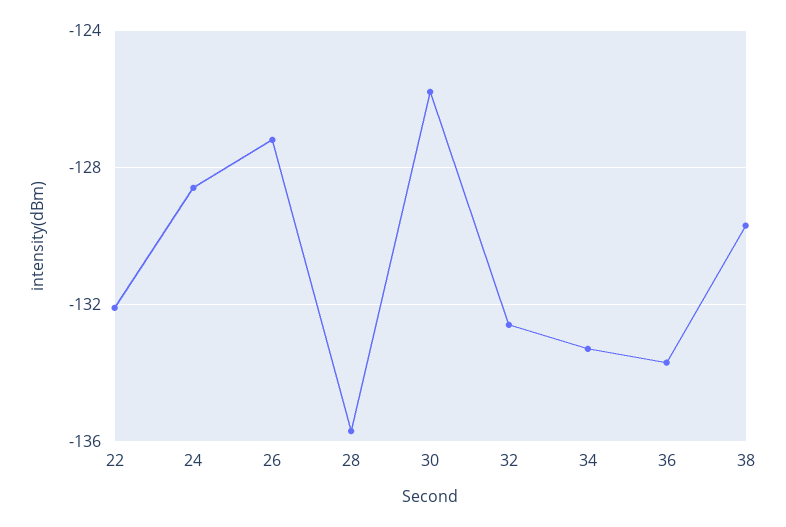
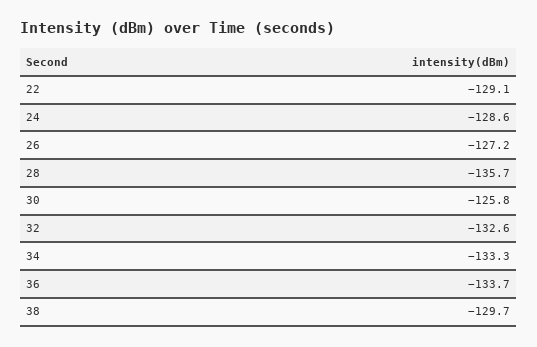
  {
-   "22": -132,
+   "22": -129.1,
    "24": -128.6,
    "26": -127.2,
    "28": -135.7,
    "30": -125.8,
    "32": -132.6,
    "34": -133.3,
    "36": -133.7,
    "38": -129.7
  }

